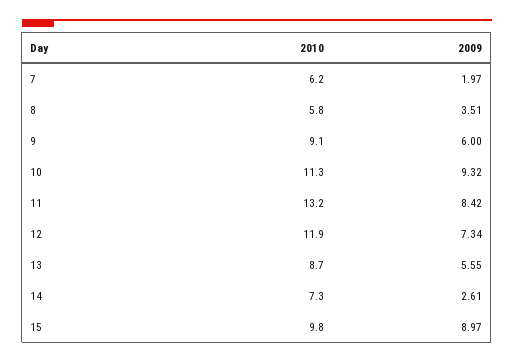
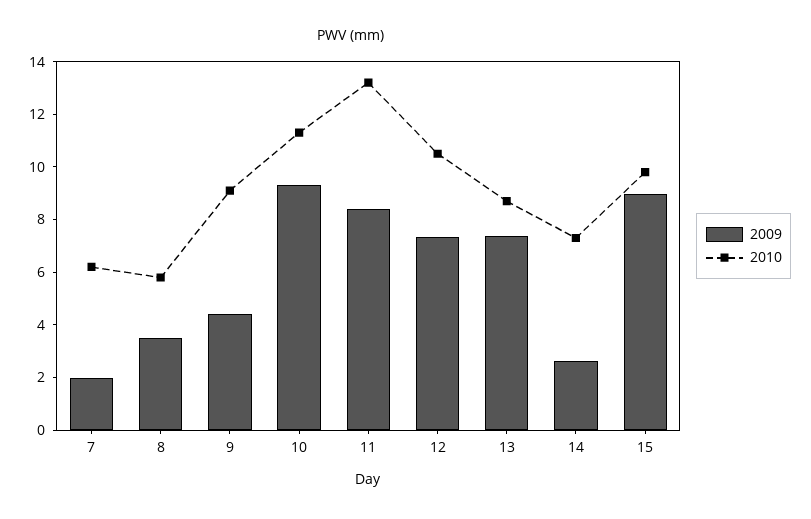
  {
    "2010": {
      "7": 6.2,
      "8": 5.8,
      "9": 9.1,
      "10": 11.3,
      "11": 13.2,
-     "12": 11.9,
+     "12": 10.5,
      "13": 8.7,
      "14": 7.3,
      "15": 9.8
    },
    "2009": {
      "7": 1.97,
      "8": 3.51,
-     "9": 6,
+     "9": 4.5,
      "10": 9.32,
      "11": 8.42,
      "12": 7.34,
-     "13": 5.55,
+     "13": 7.5,
      "14": 2.61,
      "15": 8.97
    }
  }

